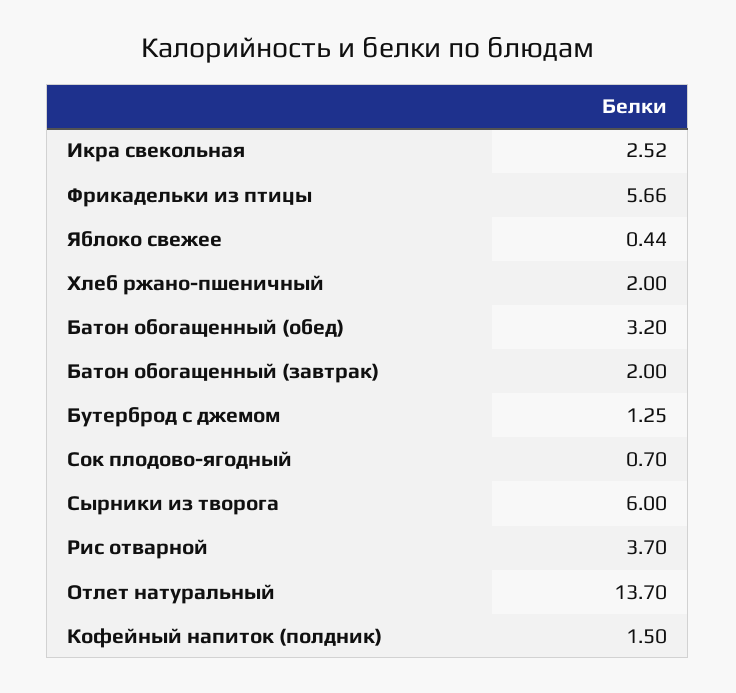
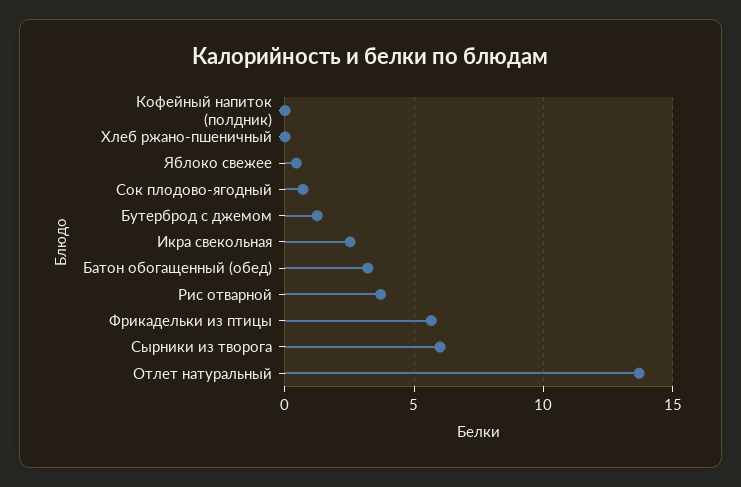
  {
    "Икра свекольная": 2.52,
    "Фрикадельки из птицы": 5.66,
    "Яблоко свежее": 0.44,
-   "Хлеб ржано-пшеничный": 2,
+   "Хлеб ржано-пшеничный": 0,
    "Батон обогащенный (обед)": 3.2,
-   "Батон обогащенный (завтрак)": 2,
    "Бутерброд с джемом": 1.25,
    "Сок плодово-ягодный": 0.7,
    "Сырники из творога": 6,
    "Рис отварной": 3.7,
    "Отлет натуральный": 13.7,
-   "Кофейный напиток (полдник)": 1.5
+   "Кофейный напиток (полдник)": 0
  }

